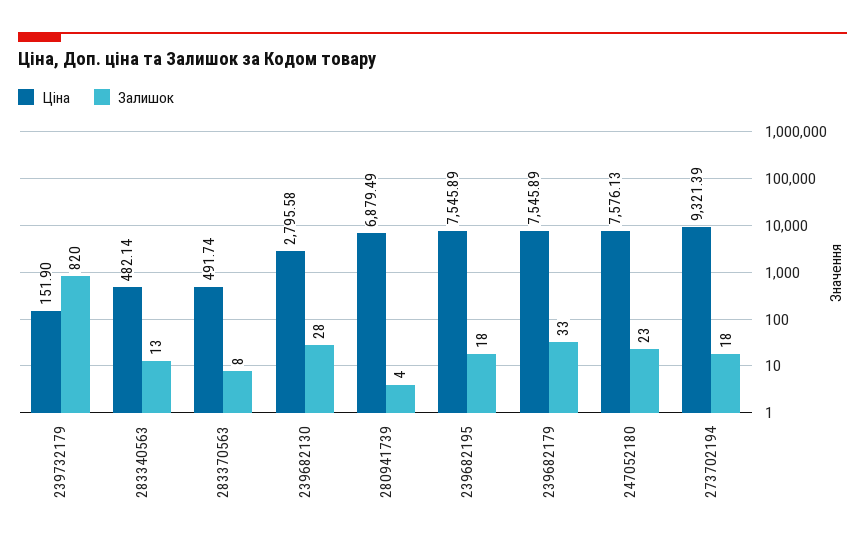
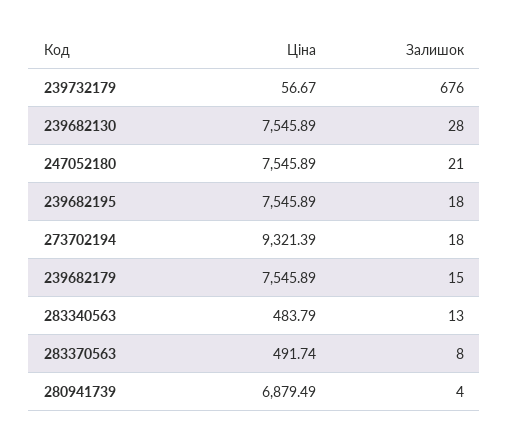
  {
    "Ціна": {
-     "239732179": 151.9,
+     "239732179": 56.67,
-     "283340563": 482.14,
+     "283340563": 483.79,
      "283370563": 491.74,
-     "239682130": 2795.58,
+     "239682130": 7545.89,
      "280941739": 6879.49,
      "239682195": 7545.89,
      "239682179": 7545.89,
-     "247052180": 7576.13,
+     "247052180": 7545.89,
      "273702194": 9321.39
    },
    "Залишок": {
-     "239732179": 820,
+     "239732179": 676,
      "283340563": 13,
      "283370563": 8,
      "239682130": 28,
      "280941739": 4,
      "239682195": 18,
-     "239682179": 33,
+     "239682179": 15,
-     "247052180": 23,
+     "247052180": 21,
      "273702194": 18
    }
  }

